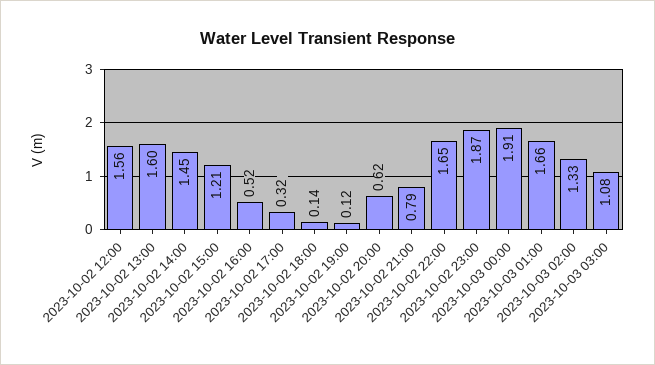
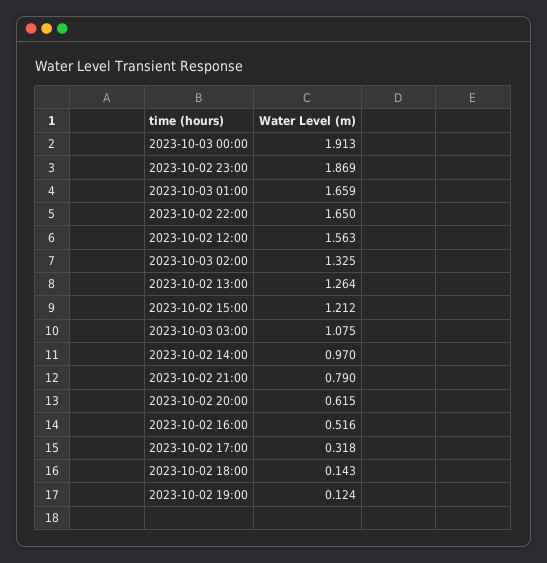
  {
    "2023-10-02 12:00": 1.563,
-   "2023-10-02 13:00": 1.6,
+   "2023-10-02 13:00": 1.264,
-   "2023-10-02 14:00": 1.45,
+   "2023-10-02 14:00": 0.97,
    "2023-10-02 15:00": 1.212,
    "2023-10-02 16:00": 0.516,
    "2023-10-02 17:00": 0.318,
    "2023-10-02 18:00": 0.143,
    "2023-10-02 19:00": 0.124,
    "2023-10-02 20:00": 0.615,
    "2023-10-02 21:00": 0.79,
    "2023-10-02 22:00": 1.65,
    "2023-10-02 23:00": 1.869,
    "2023-10-03 00:00": 1.913,
    "2023-10-03 01:00": 1.659,
    "2023-10-03 02:00": 1.325,
    "2023-10-03 03:00": 1.075
  }

